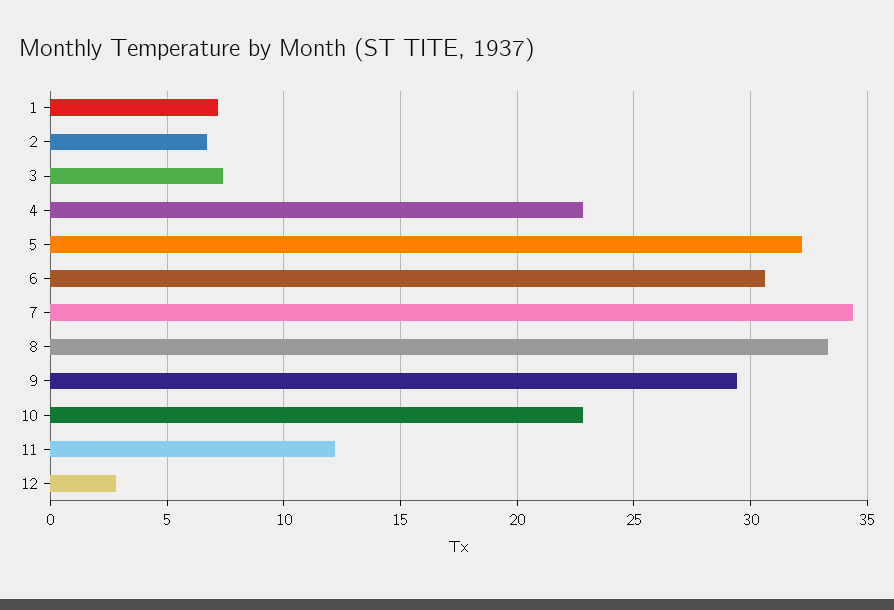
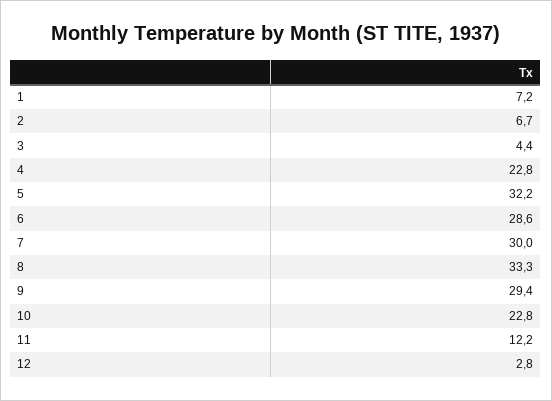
  {
    "1": 7.2,
    "2": 6.7,
-   "3": 7.5,
+   "3": 4.4,
    "4": 22.8,
    "5": 32.2,
-   "6": 30.5,
+   "6": 28.6,
-   "7": 34.5,
+   "7": 30,
    "8": 33.3,
    "9": 29.4,
    "10": 22.8,
    "11": 12.2,
    "12": 2.8
  }

